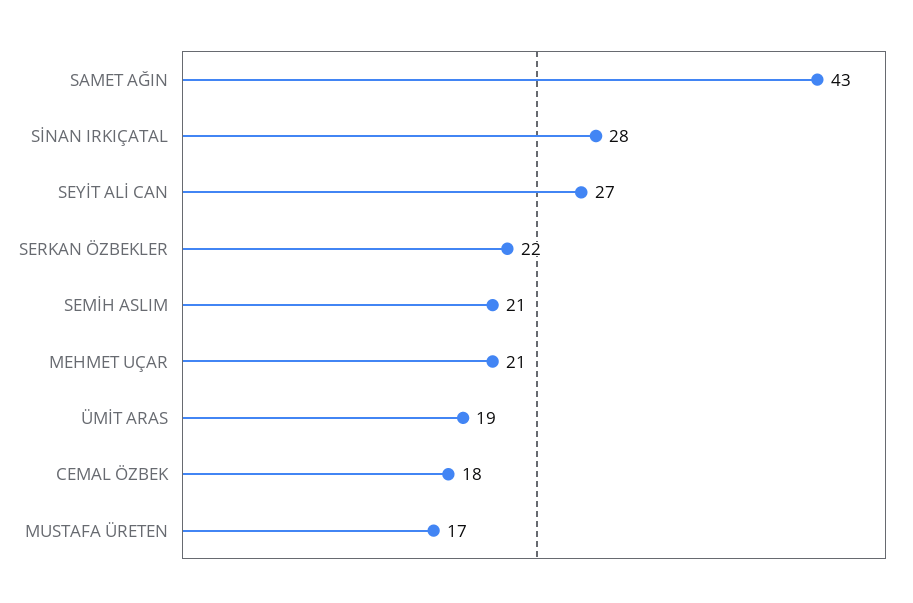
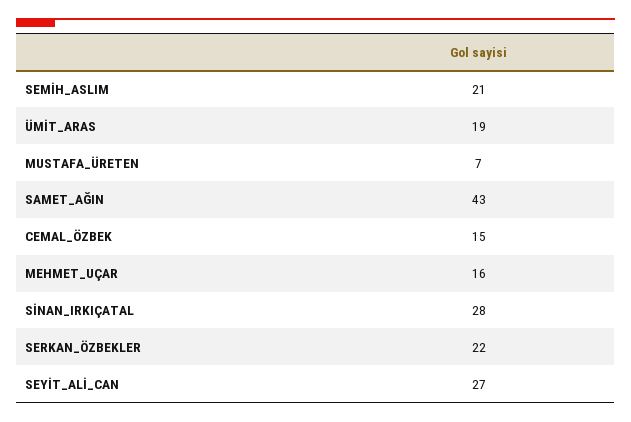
  {
    "SAMET AĞIN": 43,
    "SİNAN IRKIÇATAL": 28,
    "SEYİT ALİ CAN": 27,
    "SERKAN ÖZBEKLER": 22,
    "SEMİH ASLIM": 21,
-   "MEHMET UÇAR": 21,
+   "MEHMET UÇAR": 16,
    "ÜMİT ARAS": 19,
-   "CEMAL ÖZBEK": 18,
+   "CEMAL ÖZBEK": 15,
-   "MUSTAFA ÜRETEN": 17
+   "MUSTAFA ÜRETEN": 7
  }

